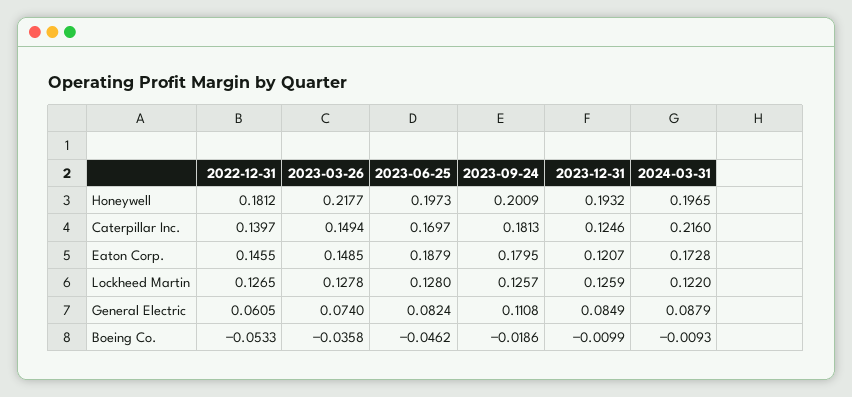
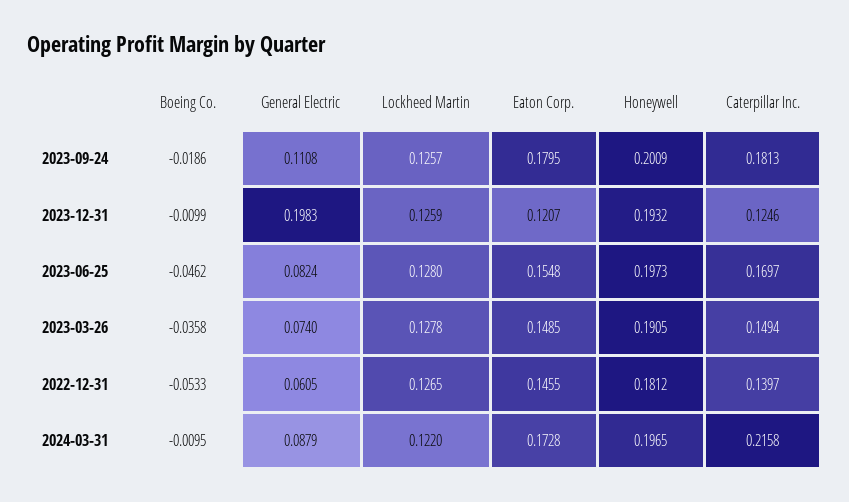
  {
    "2022-12-31": {
      "Honeywell": 0.1812,
      "Caterpillar Inc.": 0.1397,
      "Eaton Corp.": 0.1455,
      "Lockheed Martin": 0.1265,
      "General Electric": 0.0605,
      "Boeing Co.": -0.0533
    },
    "2023-03-26": {
-     "Honeywell": 0.2177,
+     "Honeywell": 0.1905,
      "Caterpillar Inc.": 0.1494,
      "Eaton Corp.": 0.1485,
      "Lockheed Martin": 0.1278,
      "General Electric": 0.074,
      "Boeing Co.": -0.0358
    },
    "2023-06-25": {
      "Honeywell": 0.1973,
      "Caterpillar Inc.": 0.1697,
-     "Eaton Corp.": 0.1879,
+     "Eaton Corp.": 0.1548,
      "Lockheed Martin": 0.128,
      "General Electric": 0.0824,
      "Boeing Co.": -0.0462
    },
    "2023-09-24": {
      "Honeywell": 0.2009,
      "Caterpillar Inc.": 0.1813,
      "Eaton Corp.": 0.1795,
      "Lockheed Martin": 0.1257,
      "General Electric": 0.1108,
      "Boeing Co.": -0.0186
    },
    "2023-12-31": {
      "Honeywell": 0.1932,
      "Caterpillar Inc.": 0.1246,
      "Eaton Corp.": 0.1207,
      "Lockheed Martin": 0.1259,
-     "General Electric": 0.0849,
+     "General Electric": 0.1983,
      "Boeing Co.": -0.0099
    },
    "2024-03-31": {
      "Honeywell": 0.1965,
-     "Caterpillar Inc.": 0.216,
+     "Caterpillar Inc.": 0.2158,
      "Eaton Corp.": 0.1728,
      "Lockheed Martin": 0.122,
      "General Electric": 0.0879,
-     "Boeing Co.": -0.0093
+     "Boeing Co.": -0.0095
    }
  }

